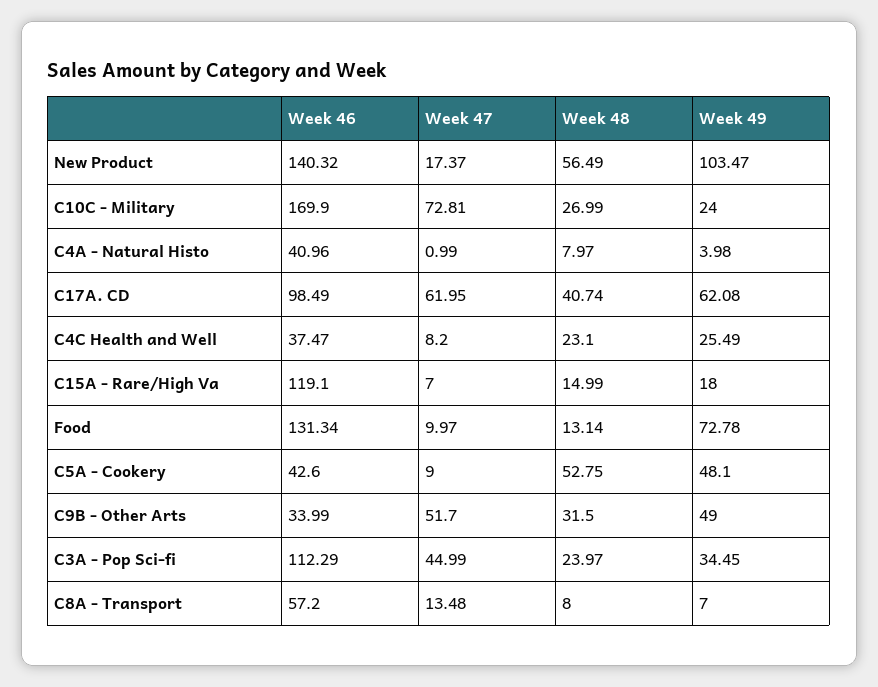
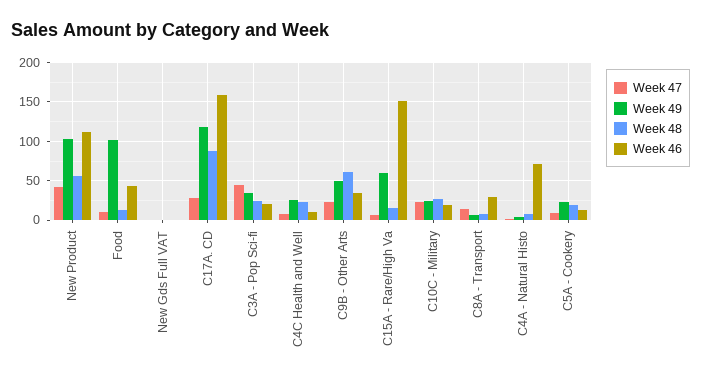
  {
    "Week 46": {
-     "New Product": 140.32,
+     "New Product": 110,
-     "C10C - Military": 169.9,
+     "C10C - Military": 20,
-     "C4A - Natural Histo": 40.96,
+     "C4A - Natural Histo": 70,
-     "C17A. CD": 98.49,
+     "C17A. CD": 160,
-     "C4C Health and Well": 37.47,
+     "C4C Health and Well": 10,
-     "C15A - Rare/High Va": 119.1,
+     "C15A - Rare/High Va": 150,
-     "Food": 131.34,
+     "Food": 40,
-     "C5A - Cookery": 42.6,
+     "C5A - Cookery": 10,
      "C9B - Other Arts": 33.99,
-     "C3A - Pop Sci-fi": 112.29,
+     "C3A - Pop Sci-fi": 20,
-     "C8A - Transport": 57.2
+     "C8A - Transport": 30,
+     "New Gds Full VAT": 0
    },
    "Week 47": {
-     "New Product": 17.37,
+     "New Product": 40,
-     "C10C - Military": 72.81,
+     "C10C - Military": 20,
      "C4A - Natural Histo": 0.99,
-     "C17A. CD": 61.95,
+     "C17A. CD": 30,
      "C4C Health and Well": 8.2,
      "C15A - Rare/High Va": 7,
      "Food": 9.97,
      "C5A - Cookery": 9,
-     "C9B - Other Arts": 51.7,
+     "C9B - Other Arts": 20,
      "C3A - Pop Sci-fi": 44.99,
-     "C8A - Transport": 13.48
+     "C8A - Transport": 13.48,
+     "New Gds Full VAT": 0
    },
    "Week 48": {
      "New Product": 56.49,
      "C10C - Military": 26.99,
      "C4A - Natural Histo": 7.97,
-     "C17A. CD": 40.74,
+     "C17A. CD": 90,
      "C4C Health and Well": 23.1,
      "C15A - Rare/High Va": 14.99,
      "Food": 13.14,
-     "C5A - Cookery": 52.75,
+     "C5A - Cookery": 20,
-     "C9B - Other Arts": 31.5,
+     "C9B - Other Arts": 60,
      "C3A - Pop Sci-fi": 23.97,
-     "C8A - Transport": 8
+     "C8A - Transport": 8,
+     "New Gds Full VAT": 0
    },
    "Week 49": {
      "New Product": 103.47,
      "C10C - Military": 24,
      "C4A - Natural Histo": 3.98,
-     "C17A. CD": 62.08,
+     "C17A. CD": 120,
      "C4C Health and Well": 25.49,
-     "C15A - Rare/High Va": 18,
+     "C15A - Rare/High Va": 60,
-     "Food": 72.78,
+     "Food": 100,
-     "C5A - Cookery": 48.1,
+     "C5A - Cookery": 20,
      "C9B - Other Arts": 49,
      "C3A - Pop Sci-fi": 34.45,
-     "C8A - Transport": 7
+     "C8A - Transport": 7,
+     "New Gds Full VAT": 0
    }
  }

